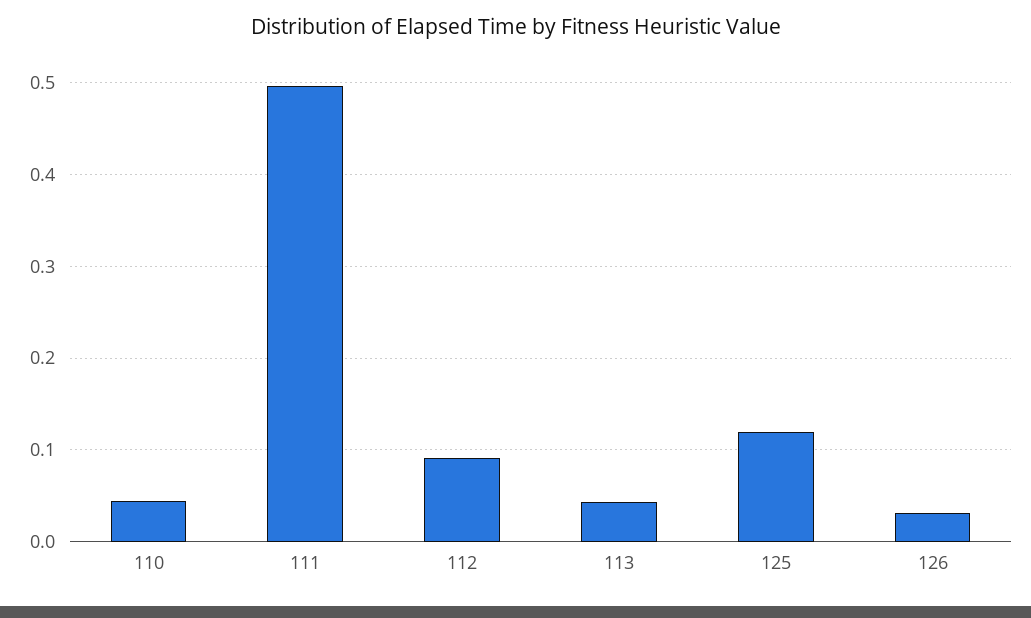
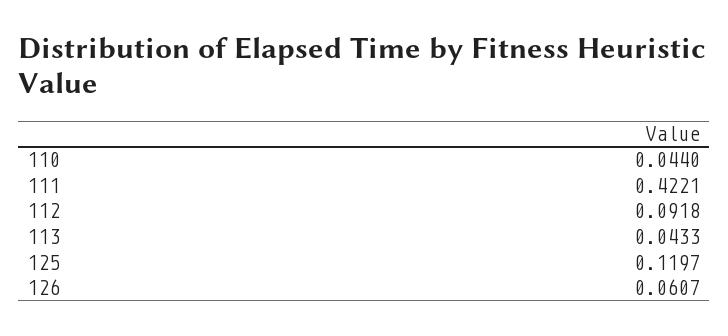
  {
    "110": 0.044,
-   "111": 0.5,
+   "111": 0.4221,
    "112": 0.0918,
    "113": 0.0433,
    "125": 0.1197,
-   "126": 0.03
+   "126": 0.0607
  }

